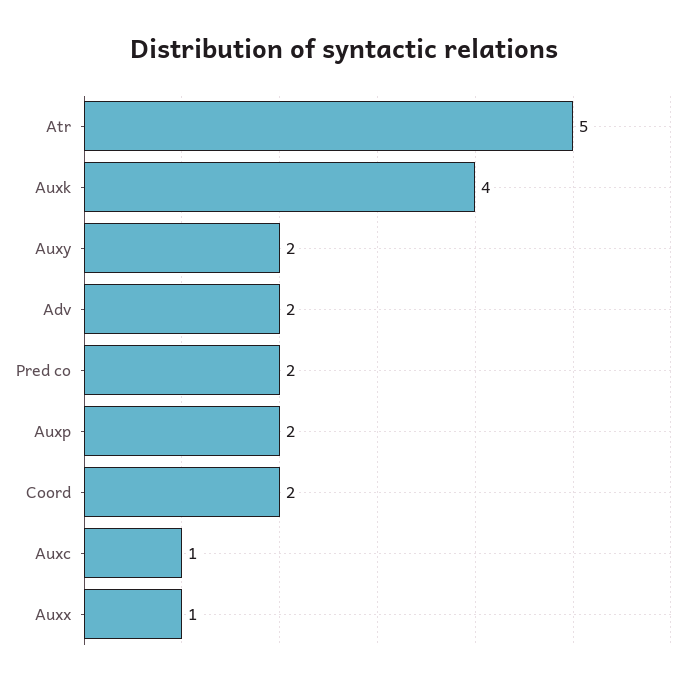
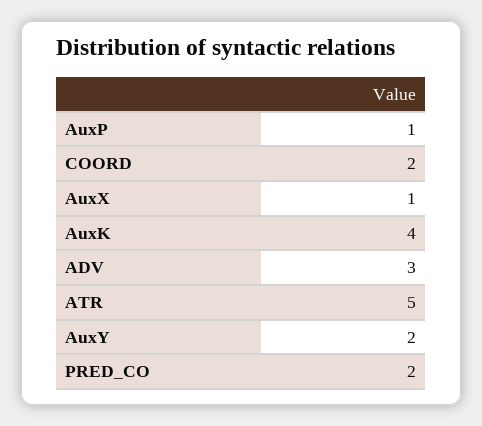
  {
    "Atr": 5,
    "Auxk": 4,
    "Auxy": 2,
-   "Adv": 2,
+   "Adv": 3,
    "Pred co": 2,
-   "Auxp": 2,
+   "Auxp": 1,
    "Coord": 2,
-   "Auxc": 1,
    "Auxx": 1
  }

